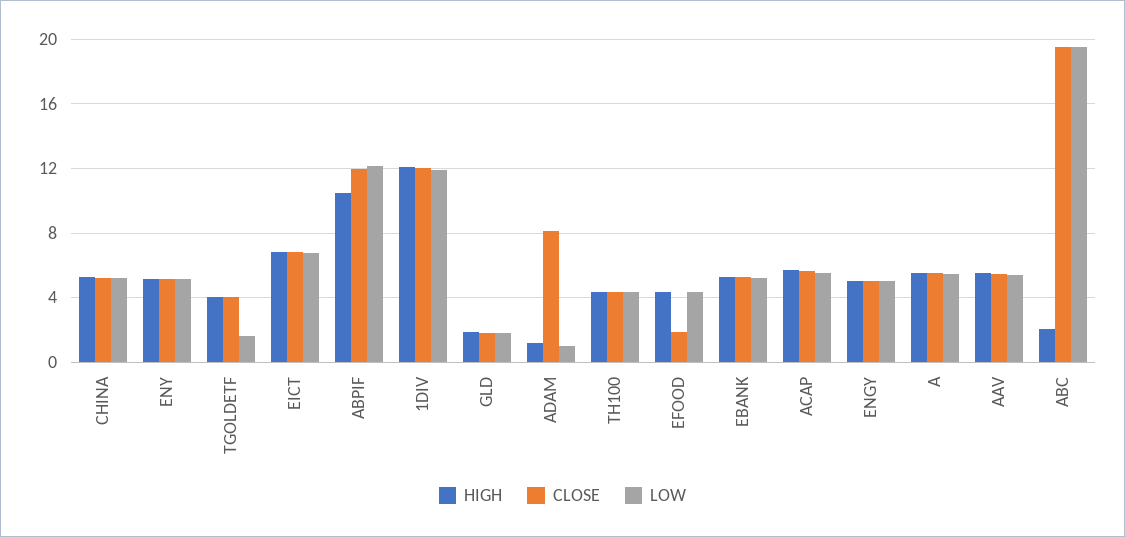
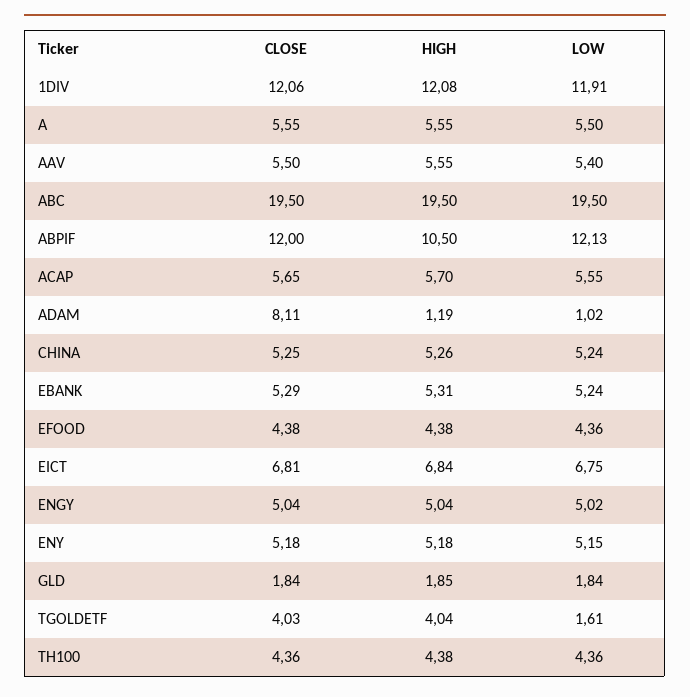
  {
    "HIGH": {
      "CHINA": 5.26,
      "ENY": 5.18,
      "TGOLDETF": 4.04,
      "EICT": 6.84,
      "ABPIF": 10.5,
      "1DIV": 12.08,
      "GLD": 1.85,
      "ADAM": 1.19,
      "TH100": 4.38,
      "EFOOD": 4.38,
      "EBANK": 5.31,
      "ACAP": 5.7,
      "ENGY": 5.04,
      "A": 5.55,
      "AAV": 5.55,
-     "ABC": 2
+     "ABC": 19.5
    },
    "CLOSE": {
      "CHINA": 5.25,
      "ENY": 5.18,
      "TGOLDETF": 4.03,
      "EICT": 6.81,
      "ABPIF": 12,
      "1DIV": 12.06,
      "GLD": 1.84,
      "ADAM": 8.11,
      "TH100": 4.36,
-     "EFOOD": 2,
+     "EFOOD": 4.38,
      "EBANK": 5.29,
      "ACAP": 5.65,
      "ENGY": 5.04,
      "A": 5.55,
      "AAV": 5.5,
      "ABC": 19.5
    },
    "LOW": {
      "CHINA": 5.24,
      "ENY": 5.15,
      "TGOLDETF": 1.61,
      "EICT": 6.75,
      "ABPIF": 12.13,
      "1DIV": 11.91,
      "GLD": 1.84,
      "ADAM": 1.02,
      "TH100": 4.36,
      "EFOOD": 4.36,
      "EBANK": 5.24,
      "ACAP": 5.55,
      "ENGY": 5.02,
      "A": 5.5,
      "AAV": 5.4,
      "ABC": 19.5
    }
  }

